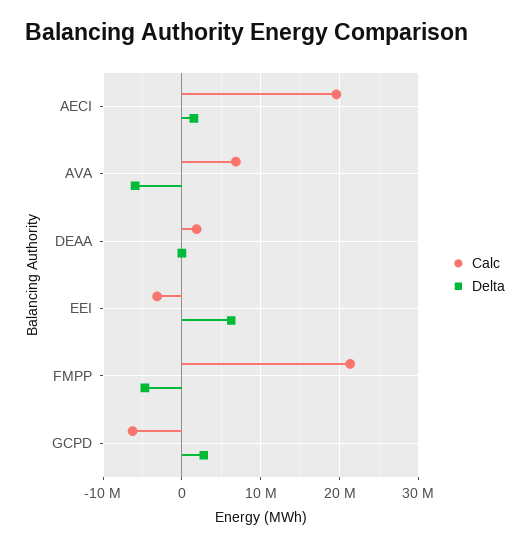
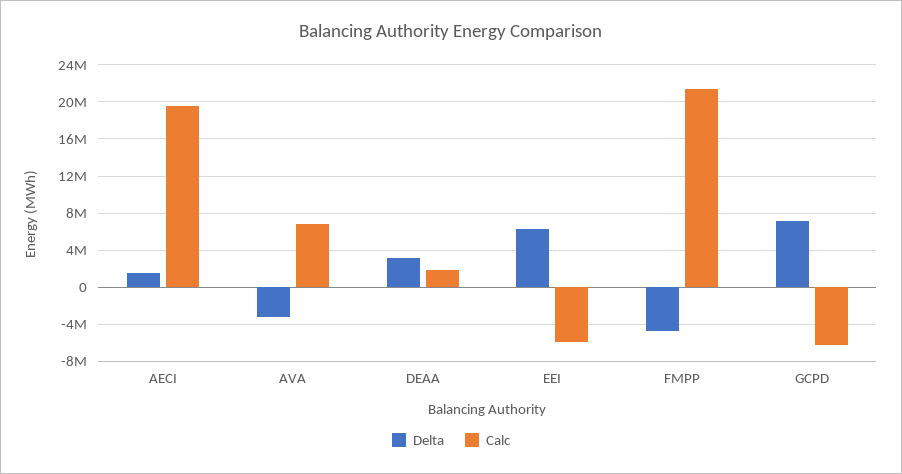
  {
    "Calc": {
      "AECI": 20000000,
      "AVA": 7000000,
      "DEAA": 2000000,
-     "EEI": -3000000,
+     "EEI": -6000000,
      "FMPP": 21000000,
      "GCPD": -6000000
    },
    "Delta": {
      "AECI": 2000000,
-     "AVA": -6000000,
+     "AVA": -3000000,
-     "DEAA": 0,
+     "DEAA": 3000000,
      "EEI": 6000000,
      "FMPP": -5000000,
-     "GCPD": 3000000
+     "GCPD": 7000000
    }
  }

